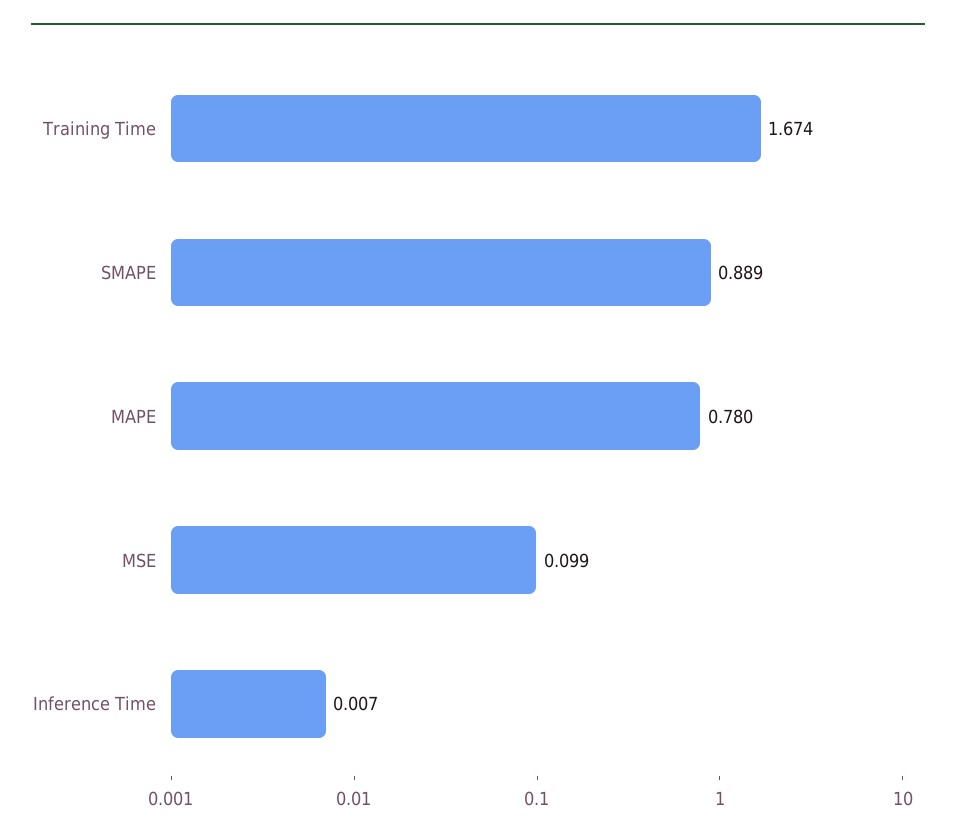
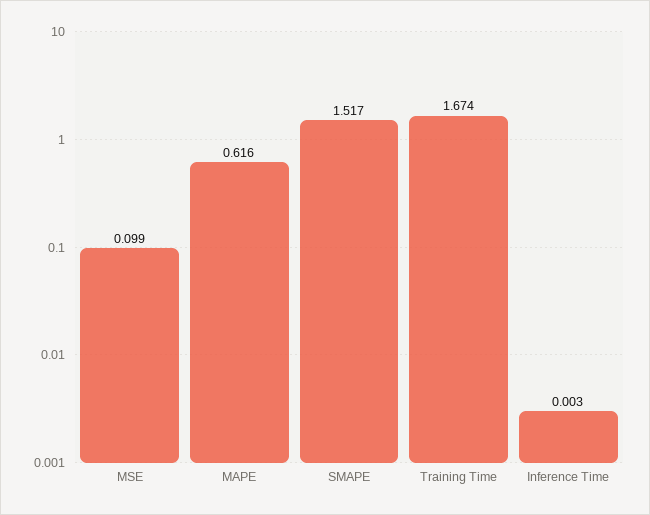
  {
    "Training Time": 1.674,
-   "SMAPE": 0.889,
+   "SMAPE": 1.517,
-   "MAPE": 0.78,
+   "MAPE": 0.616,
    "MSE": 0.099,
-   "Inference Time": 0.007
+   "Inference Time": 0.003
  }

